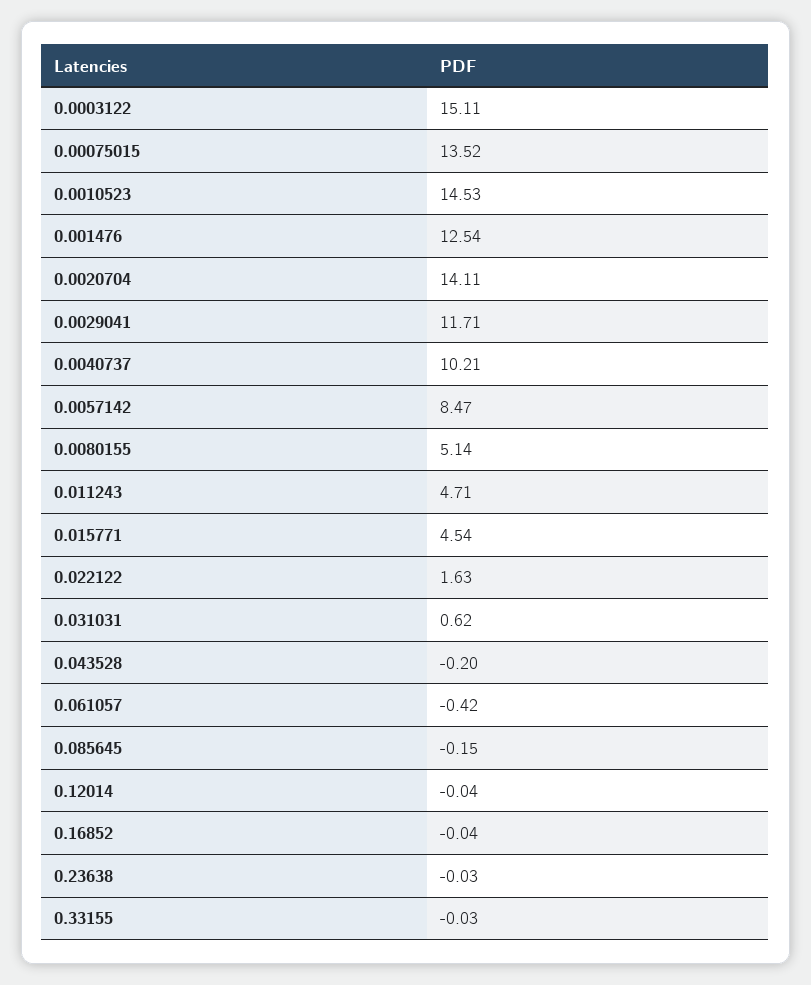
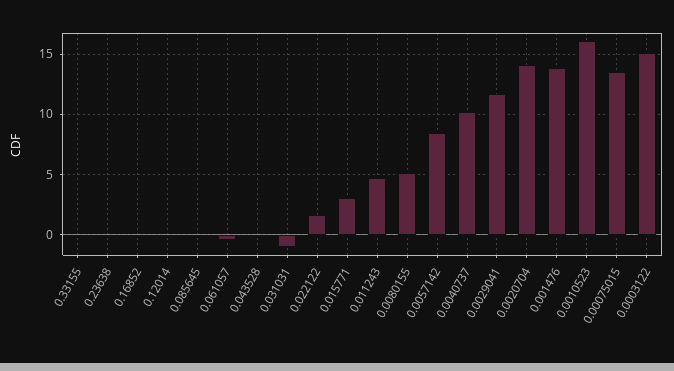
  {
    "0.0003122": 15.11,
    "0.00075015": 13.52,
-   "0.0010523": 14.53,
+   "0.0010523": 16,
-   "0.001476": 12.54,
+   "0.001476": 14,
    "0.0020704": 14.11,
    "0.0029041": 11.71,
    "0.0040737": 10.21,
    "0.0057142": 8.47,
    "0.0080155": 5.14,
    "0.011243": 4.71,
-   "0.015771": 4.54,
+   "0.015771": 3,
    "0.022122": 1.63,
-   "0.031031": 0.62,
+   "0.031031": -1,
    "0.043528": -0.2,
    "0.061057": -0.42,
    "0.085645": -0.15,
    "0.12014": -0.04,
    "0.16852": -0.04,
    "0.23638": -0.03,
    "0.33155": -0.03
  }

